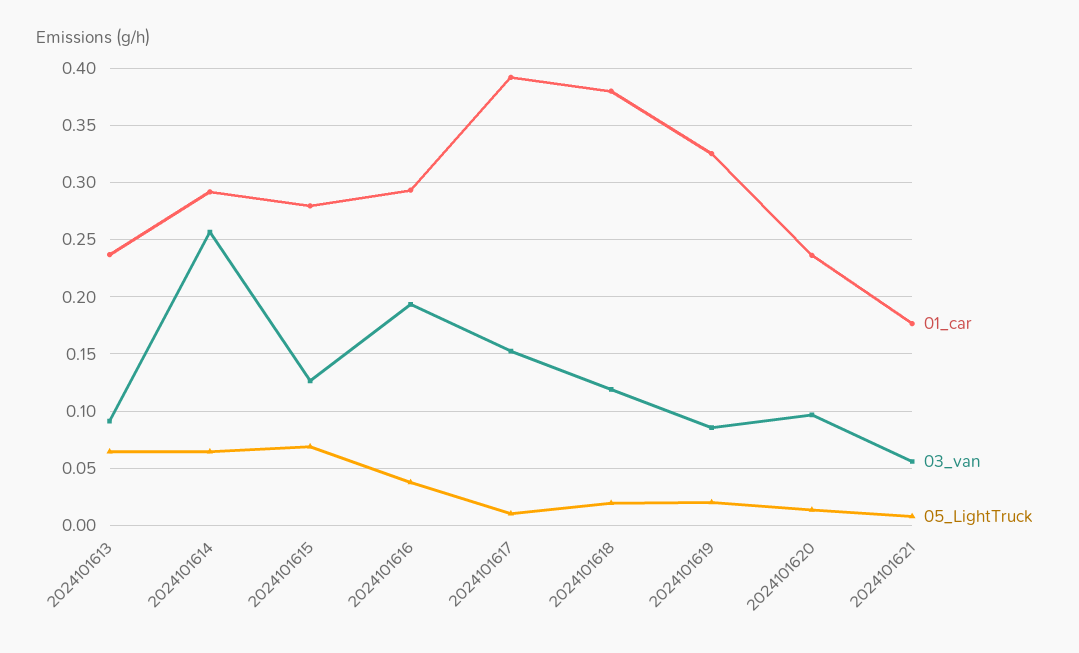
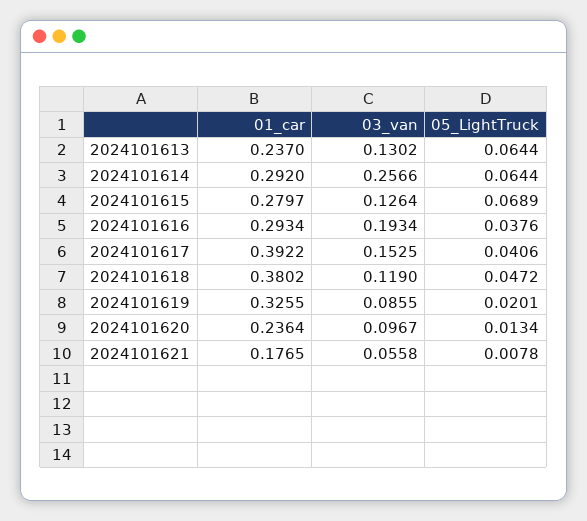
  {
    "01_car": {
      "2024101613": 0.237,
      "2024101614": 0.292,
      "2024101615": 0.2797,
      "2024101616": 0.2934,
      "2024101617": 0.3922,
      "2024101618": 0.3802,
      "2024101619": 0.3255,
      "2024101620": 0.2364,
      "2024101621": 0.1765
    },
    "03_van": {
-     "2024101613": 0.09,
+     "2024101613": 0.1302,
      "2024101614": 0.2566,
      "2024101615": 0.1264,
      "2024101616": 0.1934,
      "2024101617": 0.1525,
      "2024101618": 0.119,
      "2024101619": 0.0855,
      "2024101620": 0.0967,
      "2024101621": 0.0558
    },
    "05_LightTruck": {
      "2024101613": 0.0644,
      "2024101614": 0.0644,
      "2024101615": 0.0689,
      "2024101616": 0.0376,
-     "2024101617": 0.01,
+     "2024101617": 0.0406,
-     "2024101618": 0.02,
+     "2024101618": 0.0472,
      "2024101619": 0.0201,
      "2024101620": 0.0134,
      "2024101621": 0.0078
    }
  }

